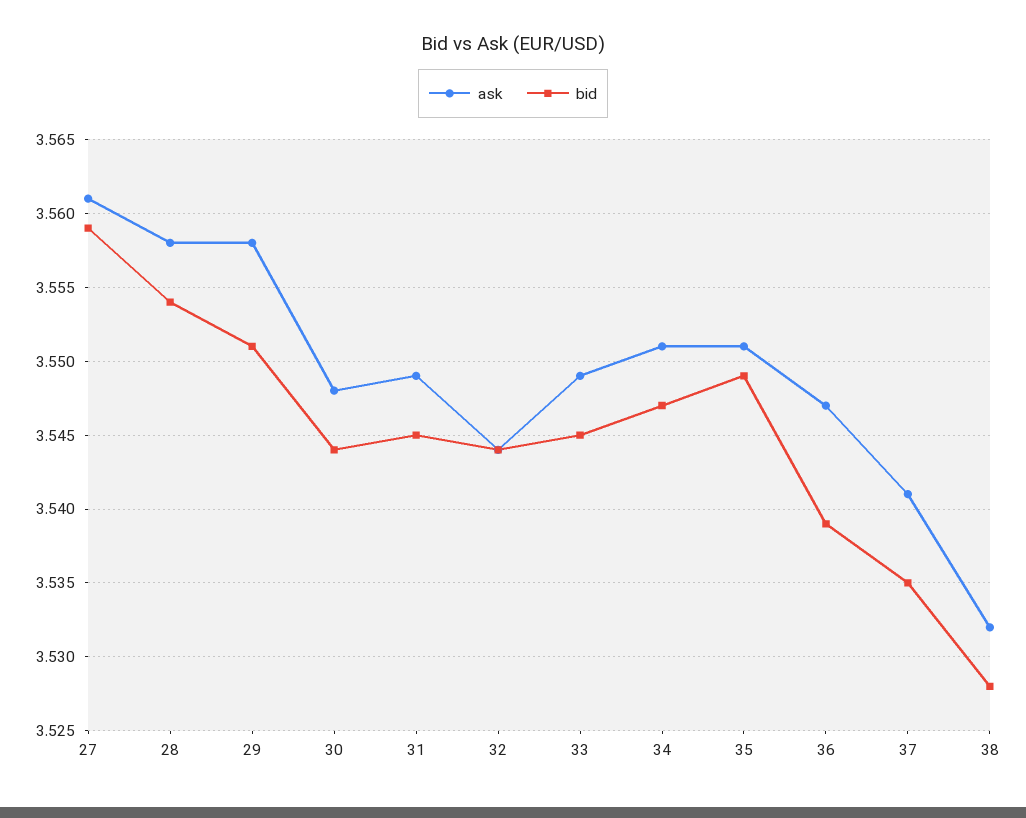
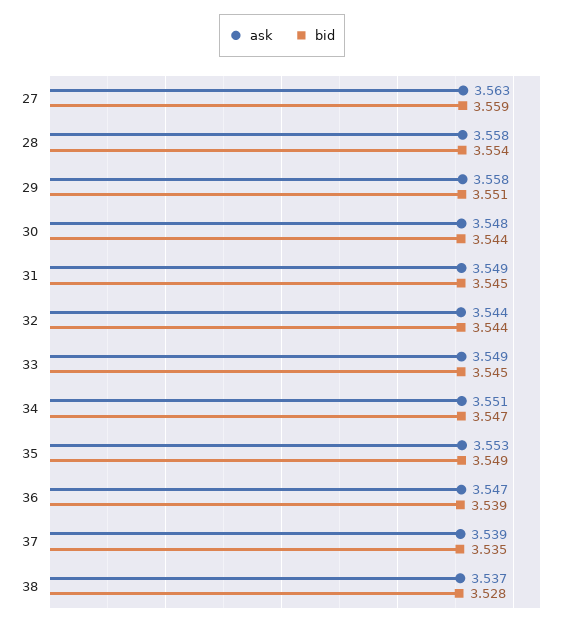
  {
    "ask": {
-     "27": 3.561,
+     "27": 3.563,
      "28": 3.558,
      "29": 3.558,
      "30": 3.548,
      "31": 3.549,
      "32": 3.544,
      "33": 3.549,
      "34": 3.551,
-     "35": 3.551,
+     "35": 3.553,
      "36": 3.547,
-     "37": 3.541,
+     "37": 3.539,
-     "38": 3.532
+     "38": 3.537
    },
    "bid": {
      "27": 3.559,
      "28": 3.554,
      "29": 3.551,
      "30": 3.544,
      "31": 3.545,
      "32": 3.544,
      "33": 3.545,
      "34": 3.547,
      "35": 3.549,
      "36": 3.539,
      "37": 3.535,
      "38": 3.528
    }
  }

